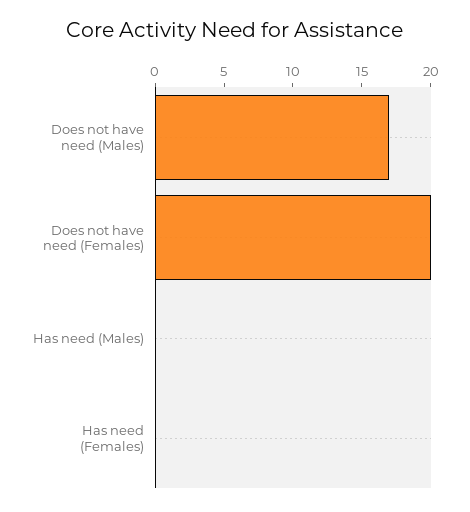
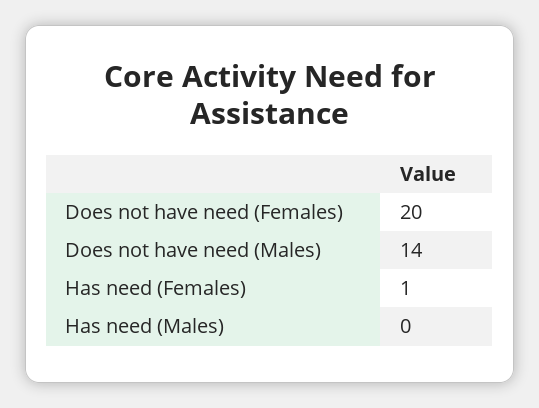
  {
-   "Does not have need (Males)": 17,
+   "Does not have need (Males)": 14,
    "Does not have need (Females)": 20,
    "Has need (Males)": 0,
-   "Has need (Females)": 0
+   "Has need (Females)": 1
  }

